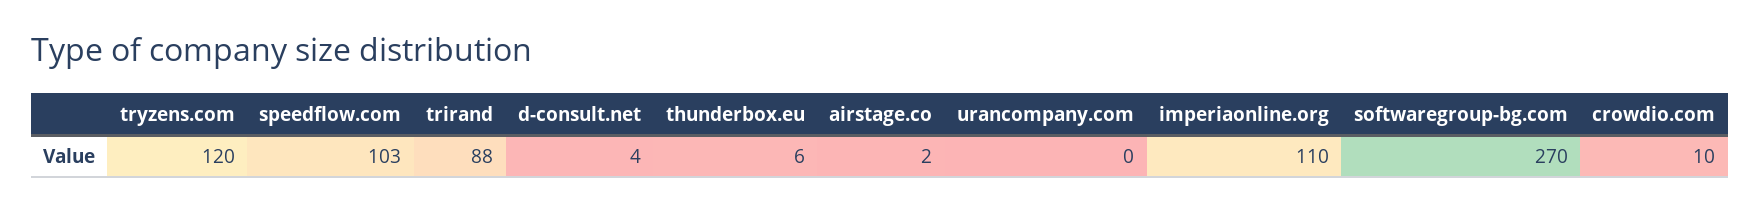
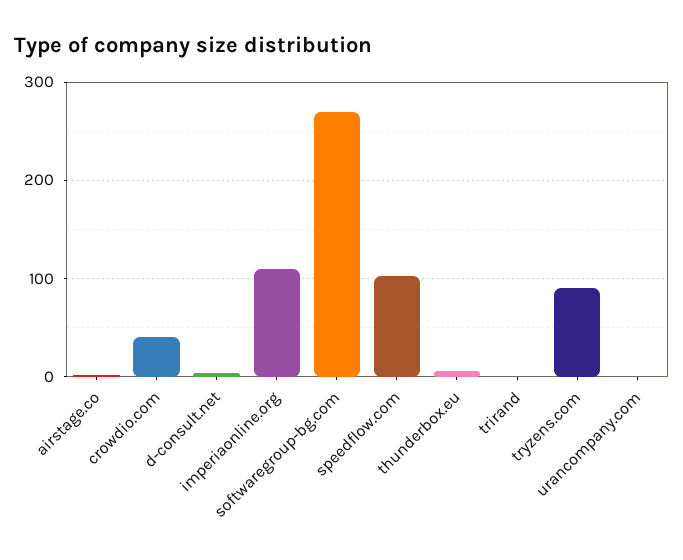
  {
-   "tryzens.com": 120,
+   "tryzens.com": 90,
    "speedflow.com": 103,
-   "trirand": 88,
+   "trirand": 0,
    "d-consult.net": 4,
    "thunderbox.eu": 6,
    "airstage.co": 2,
    "urancompany.com": 0,
    "imperiaonline.org": 110,
    "softwaregroup-bg.com": 270,
-   "crowdio.com": 10
+   "crowdio.com": 40
  }

